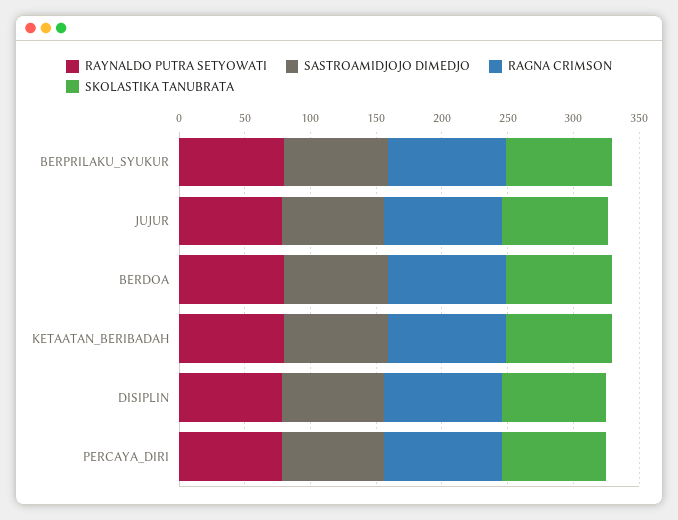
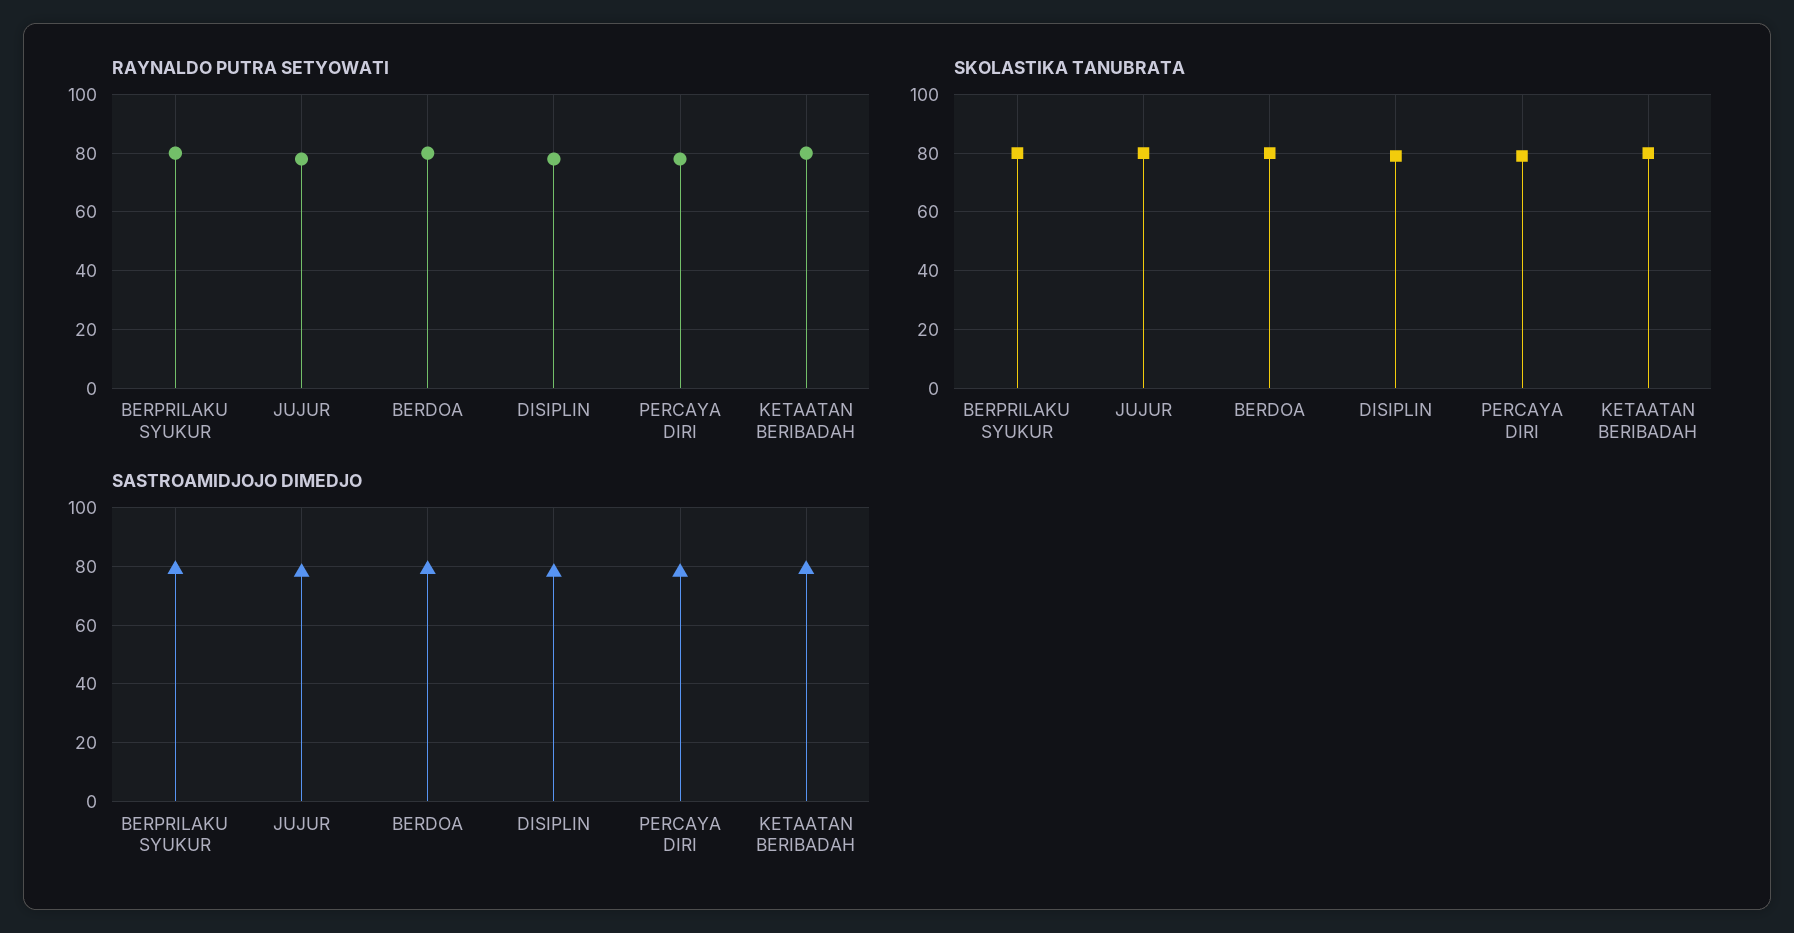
  {
    "RAYNALDO PUTRA SETYOWATI": {
      "BERPRILAKU_SYUKUR": 80,
      "JUJUR": 80,
      "BERDOA": 80,
      "KETAATAN_BERIBADAH": 80,
      "DISIPLIN": 80,
      "PERCAYA_DIRI": 80
    },
    "SASTROAMIDJOJO DIMEDJO": {
      "BERPRILAKU_SYUKUR": 80,
      "JUJUR": 80,
      "BERDOA": 80,
      "KETAATAN_BERIBADAH": 80,
      "DISIPLIN": 80,
      "PERCAYA_DIRI": 80
    },
-   "RAGNA CRIMSON": {
-     "BERPRILAKU_SYUKUR": 90,
-     "JUJUR": 90,
-     "BERDOA": 90,
-     "KETAATAN_BERIBADAH": 90,
-     "DISIPLIN": 90,
-     "PERCAYA_DIRI": 90
-   },
    "SKOLASTIKA TANUBRATA": {
      "BERPRILAKU_SYUKUR": 80,
      "JUJUR": 80,
      "BERDOA": 80,
      "KETAATAN_BERIBADAH": 80,
      "DISIPLIN": 80,
      "PERCAYA_DIRI": 80
    }
  }

